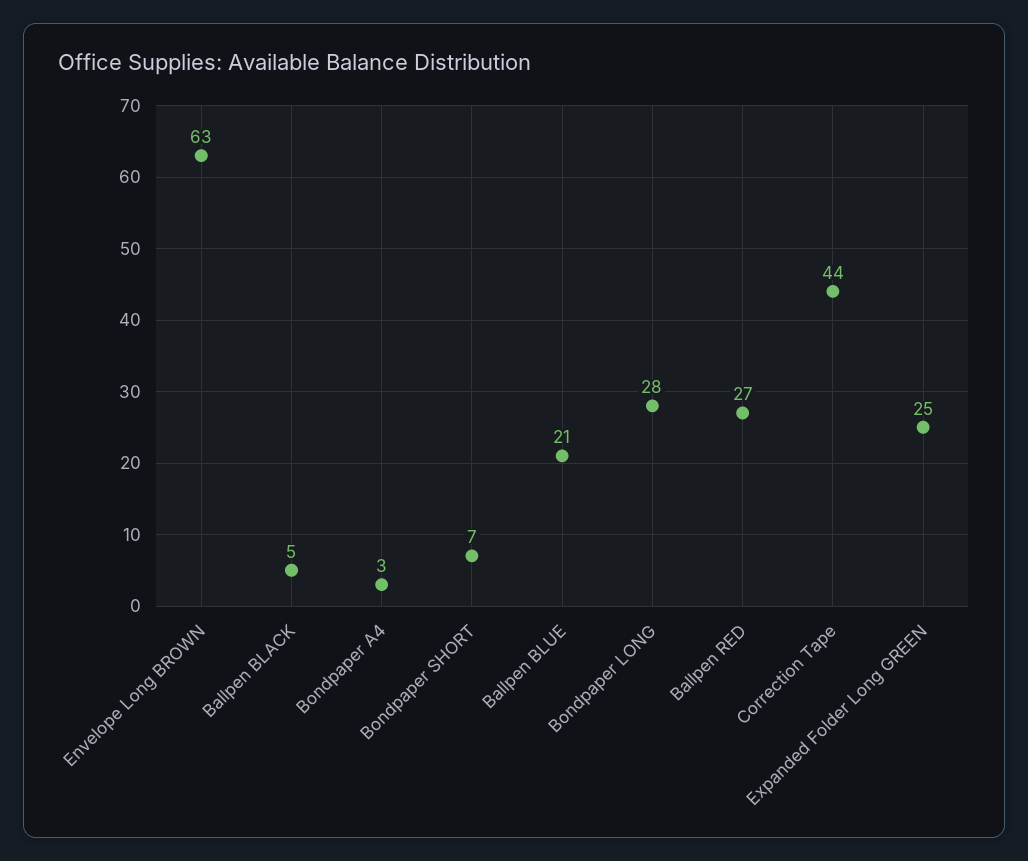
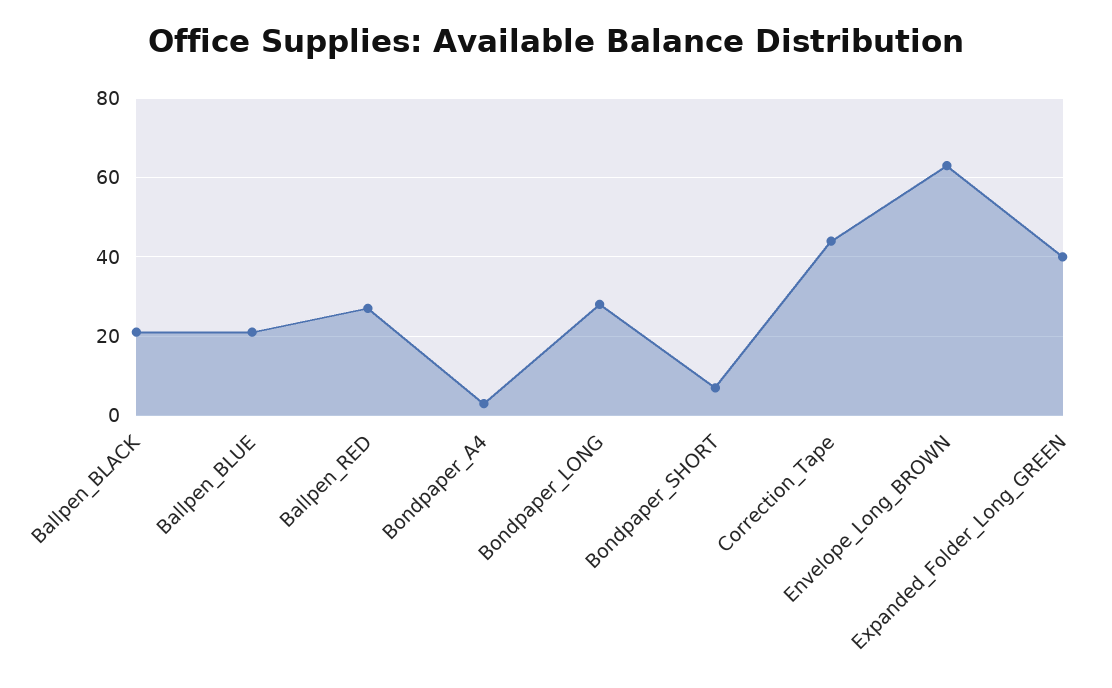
  {
    "Envelope Long BROWN": 63,
-   "Ballpen BLACK": 5,
+   "Ballpen BLACK": 20,
    "Bondpaper A4": 3,
    "Bondpaper SHORT": 7,
    "Ballpen BLUE": 21,
    "Bondpaper LONG": 28,
    "Ballpen RED": 27,
    "Correction Tape": 44,
-   "Expanded Folder Long GREEN": 25
+   "Expanded Folder Long GREEN": 40
  }

